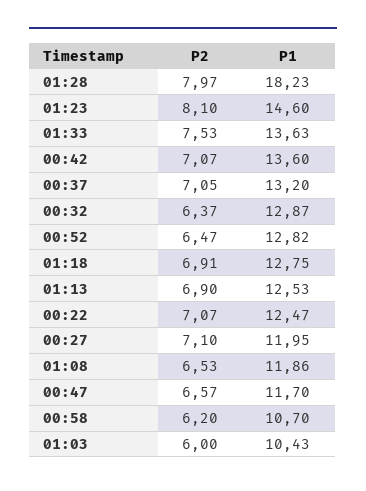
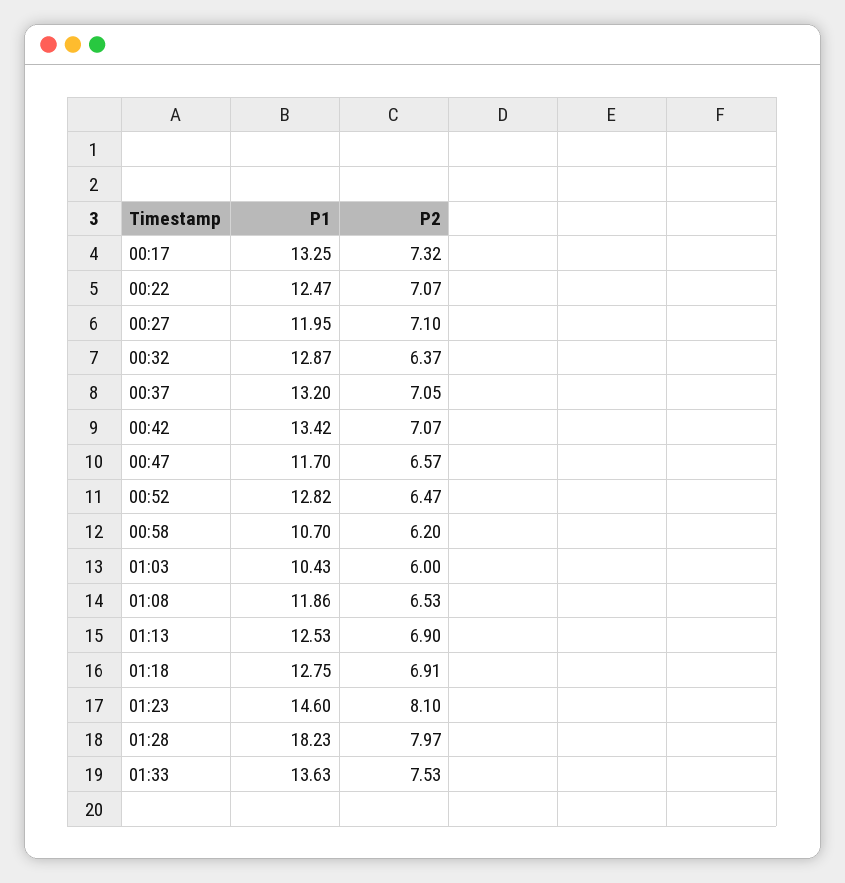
  {
    "P2": {
      "01:28": 7.97,
      "01:23": 8.1,
      "01:33": 7.53,
      "00:42": 7.07,
      "00:37": 7.05,
      "00:32": 6.37,
      "00:52": 6.47,
      "01:18": 6.91,
      "01:13": 6.9,
      "00:22": 7.07,
      "00:27": 7.1,
      "01:08": 6.53,
      "00:47": 6.57,
      "00:58": 6.2,
-     "01:03": 6
+     "01:03": 6,
+     "00:17": 7.32
    },
    "P1": {
      "01:28": 18.23,
      "01:23": 14.6,
      "01:33": 13.63,
-     "00:42": 13.6,
+     "00:42": 13.42,
      "00:37": 13.2,
      "00:32": 12.87,
      "00:52": 12.82,
      "01:18": 12.75,
      "01:13": 12.53,
      "00:22": 12.47,
      "00:27": 11.95,
      "01:08": 11.86,
      "00:47": 11.7,
      "00:58": 10.7,
-     "01:03": 10.43
+     "01:03": 10.43,
+     "00:17": 13.25
    }
  }

